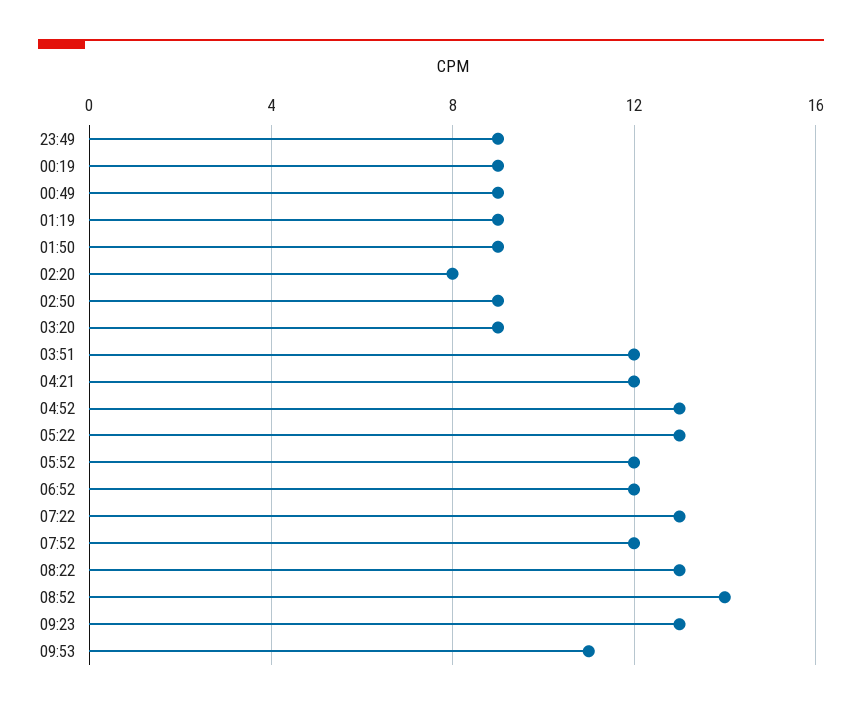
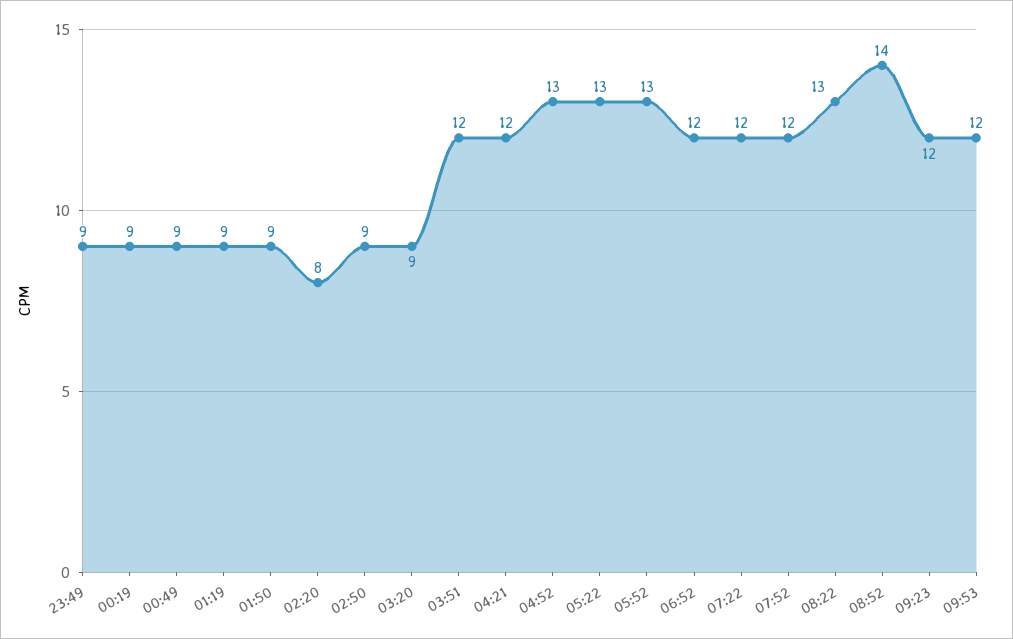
  {
    "23:49": 9,
    "00:19": 9,
    "00:49": 9,
    "01:19": 9,
    "01:50": 9,
    "02:20": 8,
    "02:50": 9,
    "03:20": 9,
    "03:51": 12,
    "04:21": 12,
    "04:52": 13,
    "05:22": 13,
-   "05:52": 12,
+   "05:52": 13,
    "06:52": 12,
-   "07:22": 13,
+   "07:22": 12,
    "07:52": 12,
    "08:22": 13,
    "08:52": 14,
-   "09:23": 13,
+   "09:23": 12,
-   "09:53": 11
+   "09:53": 12
  }

